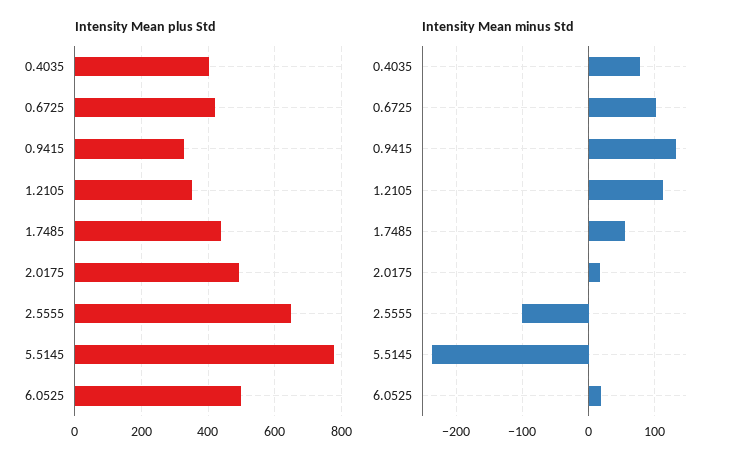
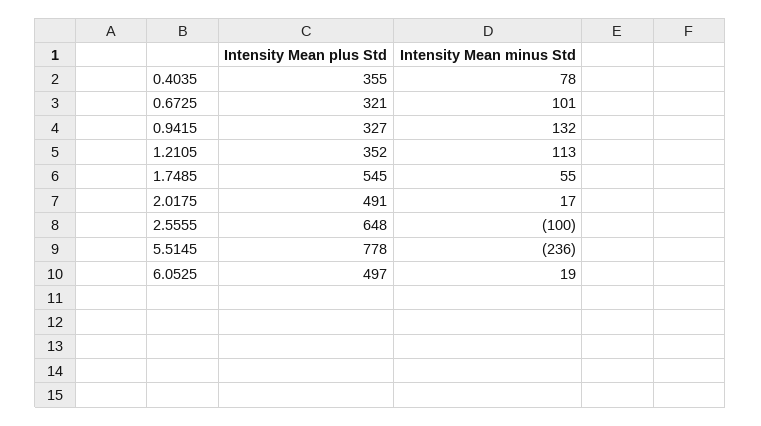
  {
    "Intensity Mean plus Std": {
-     "0.4035": 400,
+     "0.4035": 355,
-     "0.6725": 420,
+     "0.6725": 321,
      "0.9415": 327,
      "1.2105": 352,
-     "1.7485": 440,
+     "1.7485": 545,
      "2.0175": 491,
      "2.5555": 648,
      "5.5145": 778,
      "6.0525": 497
    },
    "Intensity Mean minus Std": {
      "0.4035": 78,
      "0.6725": 101,
      "0.9415": 132,
      "1.2105": 113,
      "1.7485": 55,
      "2.0175": 17,
      "2.5555": -100,
      "5.5145": -236,
      "6.0525": 19
    }
  }

